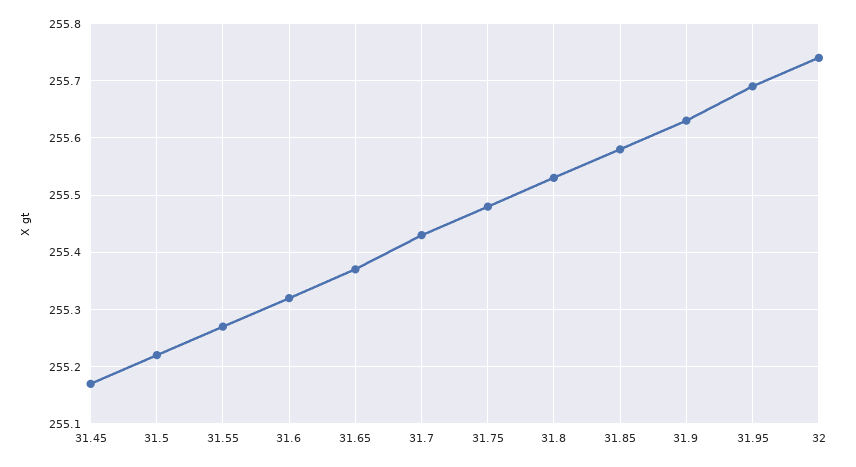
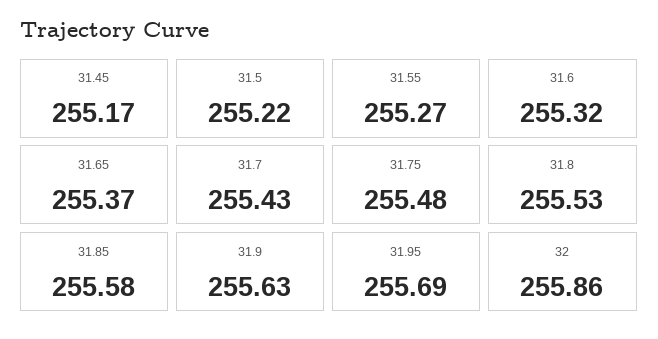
  {
    "31.45": 255.17,
    "31.5": 255.22,
    "31.55": 255.27,
    "31.6": 255.32,
    "31.65": 255.37,
    "31.7": 255.43,
    "31.75": 255.48,
    "31.8": 255.53,
    "31.85": 255.58,
    "31.9": 255.63,
    "31.95": 255.69,
-   "32": 255.75
+   "32": 255.86
  }

